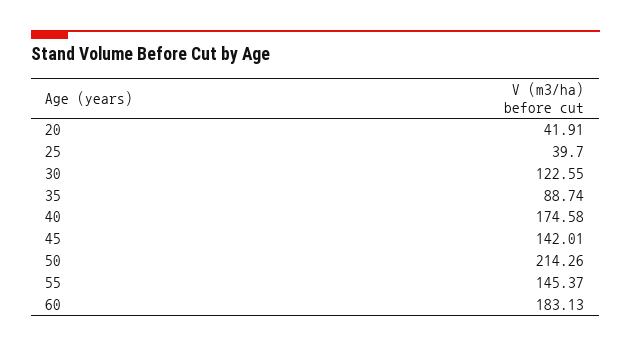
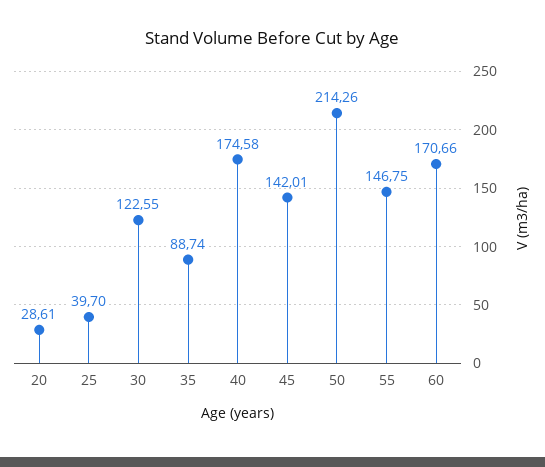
  {
-   "20": 41.91,
+   "20": 28.61,
    "25": 39.7,
    "30": 122.55,
    "35": 88.74,
    "40": 174.58,
    "45": 142.01,
    "50": 214.26,
-   "55": 145.37,
+   "55": 146.75,
-   "60": 183.13
+   "60": 170.66
  }

